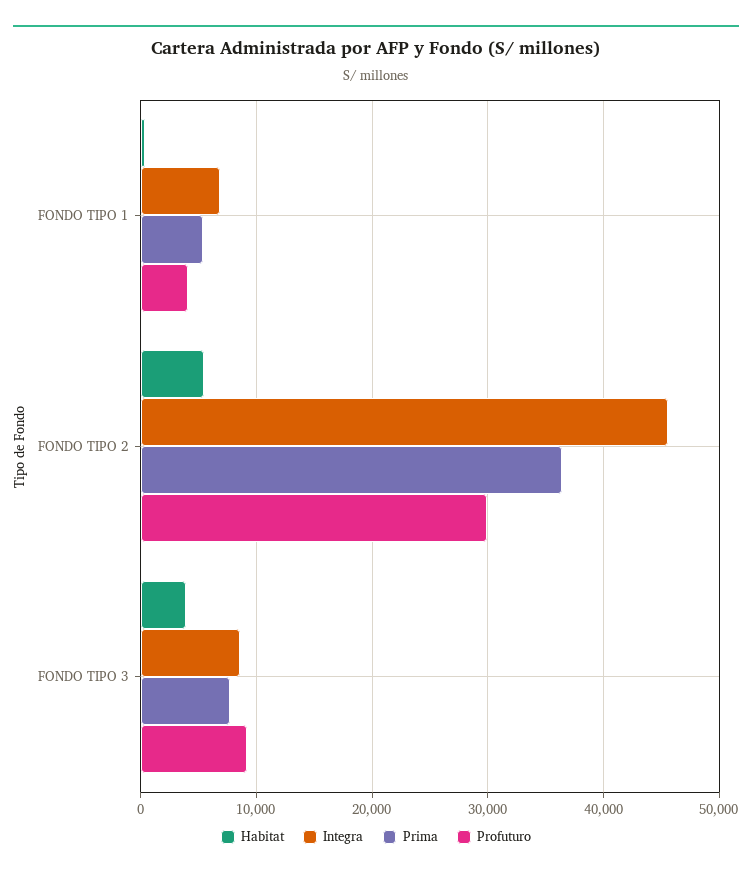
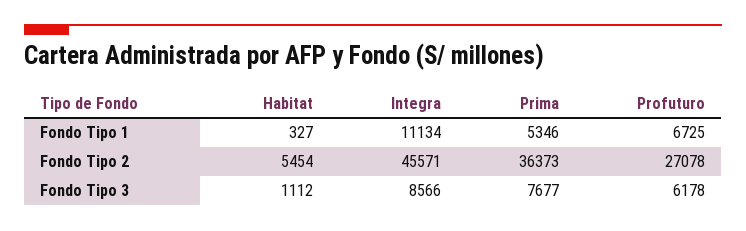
  {
    "Habitat": {
      "FONDO TIPO 1": 327,
      "FONDO TIPO 2": 5454,
-     "FONDO TIPO 3": 4000
+     "FONDO TIPO 3": 1112
    },
    "Integra": {
-     "FONDO TIPO 1": 7000,
+     "FONDO TIPO 1": 11134,
      "FONDO TIPO 2": 45571,
      "FONDO TIPO 3": 8566
    },
    "Prima": {
      "FONDO TIPO 1": 5346,
      "FONDO TIPO 2": 36373,
      "FONDO TIPO 3": 7677
    },
    "Profuturo": {
-     "FONDO TIPO 1": 4000,
+     "FONDO TIPO 1": 6725,
-     "FONDO TIPO 2": 30000,
+     "FONDO TIPO 2": 27078,
-     "FONDO TIPO 3": 9000
+     "FONDO TIPO 3": 6178
    }
  }

